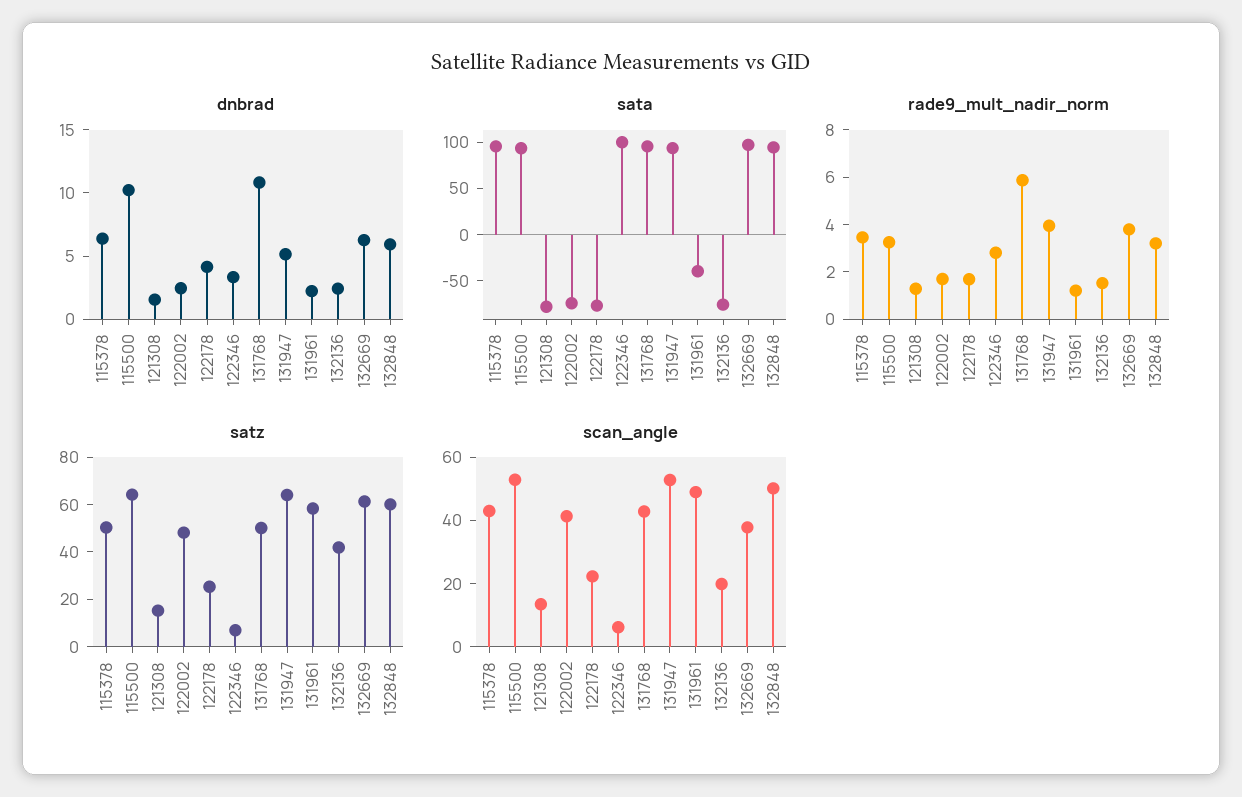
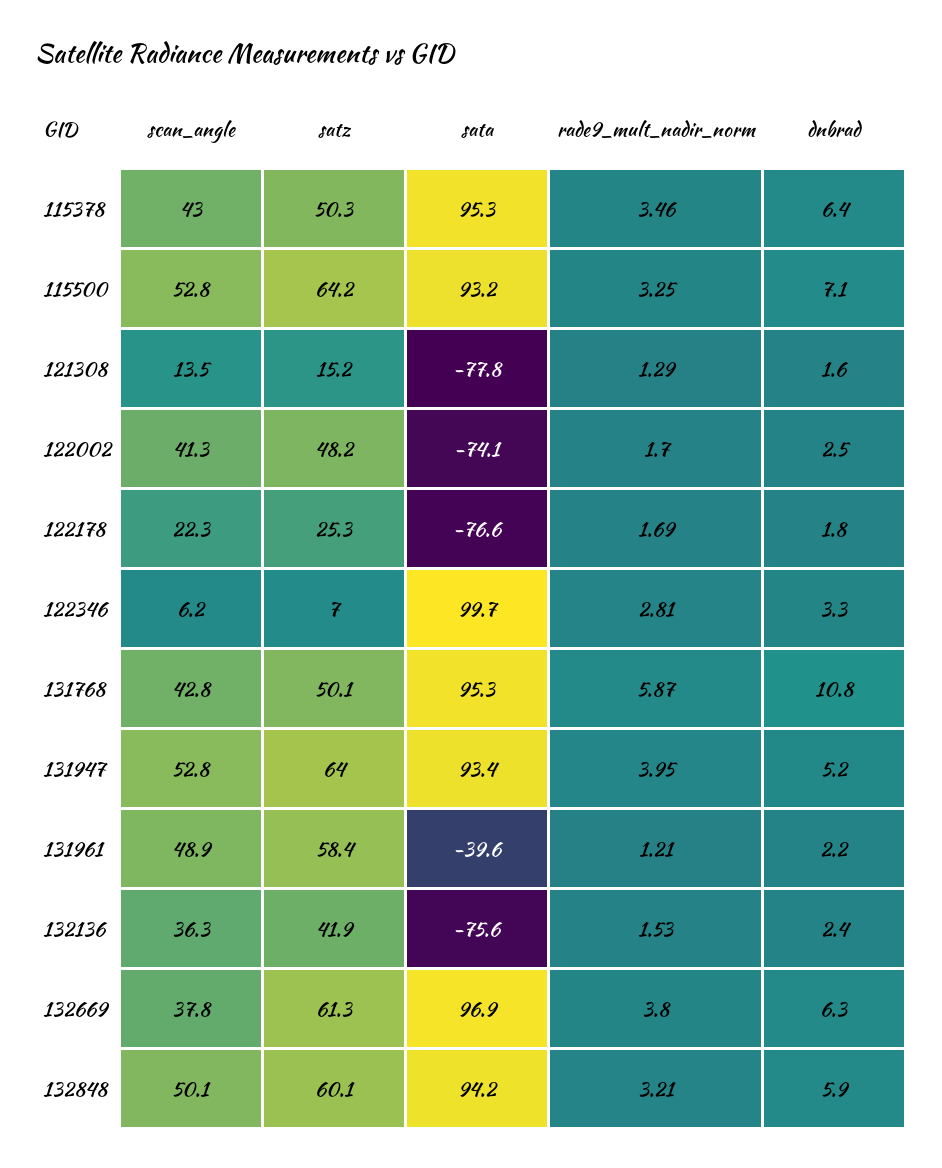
  {
    "dnbrad": {
      "115378": 6.4,
-     "115500": 10,
+     "115500": 7.1,
      "121308": 1.6,
      "122002": 2.5,
-     "122178": 4,
+     "122178": 1.8,
      "122346": 3.3,
      "131768": 10.8,
      "131947": 5.2,
      "131961": 2.2,
      "132136": 2.4,
      "132669": 6.3,
      "132848": 5.9
    },
    "sata": {
      "115378": 95.3,
      "115500": 93.2,
      "121308": -77.8,
      "122002": -74.1,
      "122178": -76.6,
      "122346": 99.7,
      "131768": 95.3,
      "131947": 93.4,
      "131961": -39.6,
      "132136": -75.6,
      "132669": 96.9,
      "132848": 94.2
    },
    "rade9_mult_nadir_norm": {
      "115378": 3.46,
      "115500": 3.25,
      "121308": 1.29,
      "122002": 1.7,
      "122178": 1.69,
      "122346": 2.81,
      "131768": 5.87,
      "131947": 3.95,
      "131961": 1.21,
      "132136": 1.53,
      "132669": 3.8,
      "132848": 3.21
    },
    "satz": {
      "115378": 50.3,
      "115500": 64.2,
      "121308": 15.2,
      "122002": 48.2,
      "122178": 25.3,
      "122346": 7,
      "131768": 50.1,
      "131947": 64,
      "131961": 58.4,
      "132136": 41.9,
      "132669": 61.3,
      "132848": 60.1
    },
    "scan_angle": {
      "115378": 43,
      "115500": 52.8,
      "121308": 13.5,
      "122002": 41.3,
      "122178": 22.3,
      "122346": 6.2,
      "131768": 42.8,
      "131947": 52.8,
      "131961": 48.9,
-     "132136": 20,
+     "132136": 36.3,
      "132669": 37.8,
      "132848": 50.1
    }
  }

